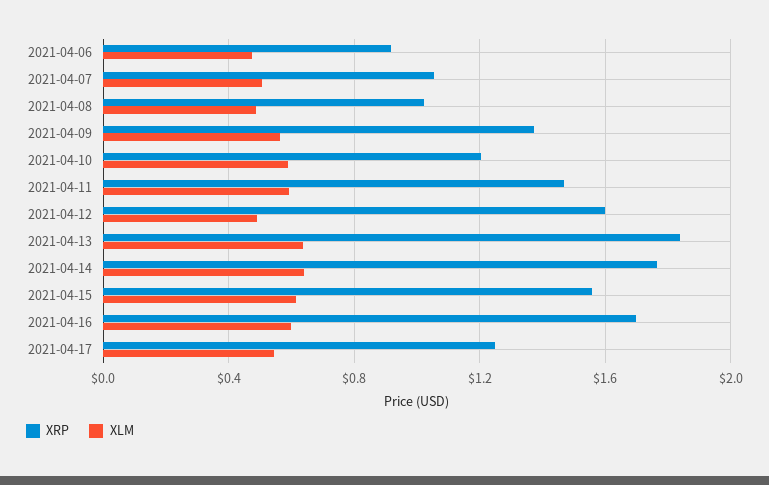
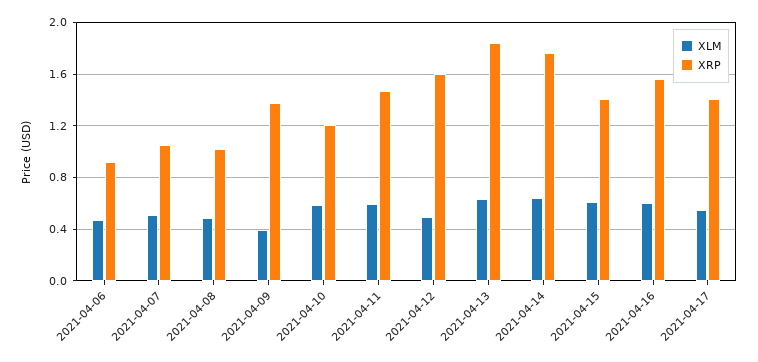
  {
    "XRP": {
      "2021-04-06": 0.9,
      "2021-04-07": 1.05,
      "2021-04-08": 1,
      "2021-04-09": 1.35,
      "2021-04-10": 1.2,
      "2021-04-11": 1.45,
      "2021-04-12": 1.6,
      "2021-04-13": 1.85,
      "2021-04-14": 1.75,
-     "2021-04-15": 1.55,
+     "2021-04-15": 1.4,
-     "2021-04-16": 1.7,
+     "2021-04-16": 1.55,
-     "2021-04-17": 1.25
+     "2021-04-17": 1.4
    },
    "XLM": {
      "2021-04-06": 0.45,
      "2021-04-07": 0.5,
      "2021-04-08": 0.5,
-     "2021-04-09": 0.55,
+     "2021-04-09": 0.4,
      "2021-04-10": 0.6,
      "2021-04-11": 0.6,
      "2021-04-12": 0.5,
      "2021-04-13": 0.65,
      "2021-04-14": 0.65,
      "2021-04-15": 0.6,
      "2021-04-16": 0.6,
      "2021-04-17": 0.55
    }
  }

